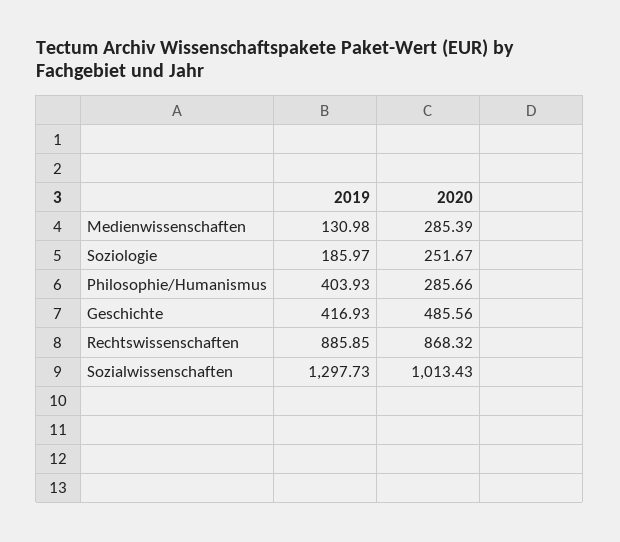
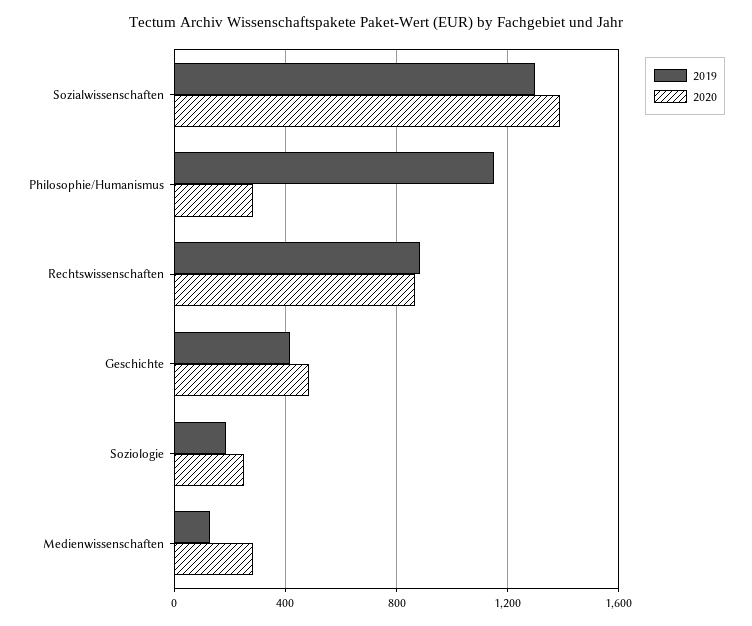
  {
    "2019": {
      "Medienwissenschaften": 130.98,
      "Soziologie": 185.97,
-     "Philosophie/Humanismus": 403.93,
+     "Philosophie/Humanismus": 1150,
      "Geschichte": 416.93,
      "Rechtswissenschaften": 885.85,
      "Sozialwissenschaften": 1297.73
    },
    "2020": {
      "Medienwissenschaften": 285.39,
      "Soziologie": 251.67,
      "Philosophie/Humanismus": 285.66,
      "Geschichte": 485.56,
      "Rechtswissenschaften": 868.32,
-     "Sozialwissenschaften": 1013.43
+     "Sozialwissenschaften": 1400
    }
  }

